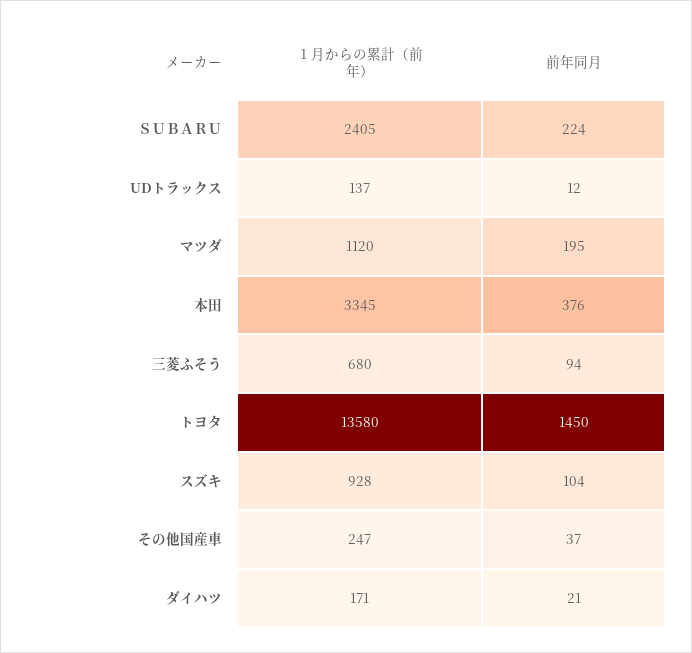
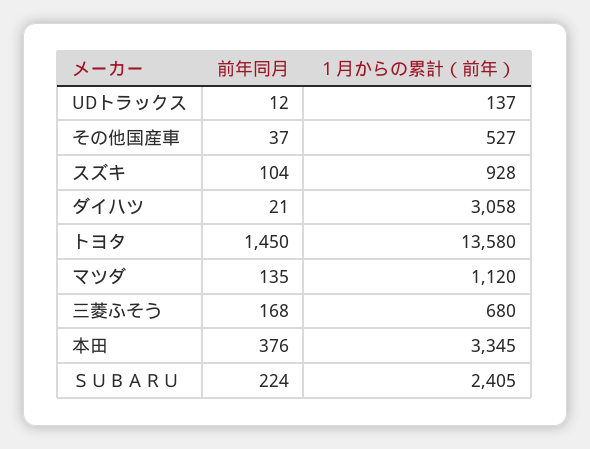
  {
    "１月からの累計（前年）": {
      "ＳＵＢＡＲＵ": 2405,
      "UDトラックス": 137,
      "マツダ": 1120,
      "本田": 3345,
      "三菱ふそう": 680,
      "トヨタ": 13580,
      "スズキ": 928,
-     "その他国産車": 247,
+     "その他国産車": 527,
-     "ダイハツ": 171
+     "ダイハツ": 3058
    },
    "前年同月": {
      "ＳＵＢＡＲＵ": 224,
      "UDトラックス": 12,
-     "マツダ": 195,
+     "マツダ": 135,
      "本田": 376,
-     "三菱ふそう": 94,
+     "三菱ふそう": 168,
      "トヨタ": 1450,
      "スズキ": 104,
      "その他国産車": 37,
      "ダイハツ": 21
    }
  }

